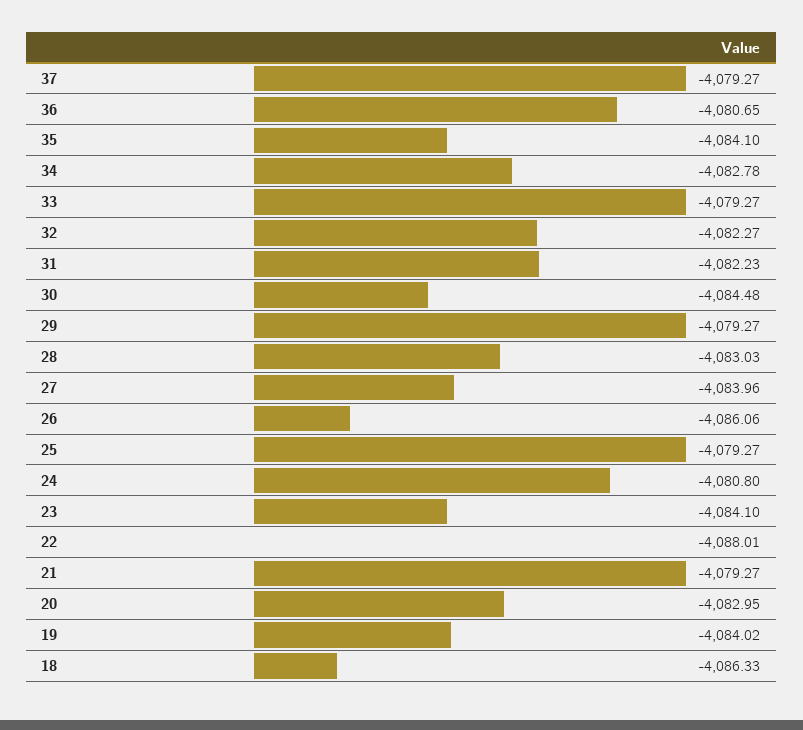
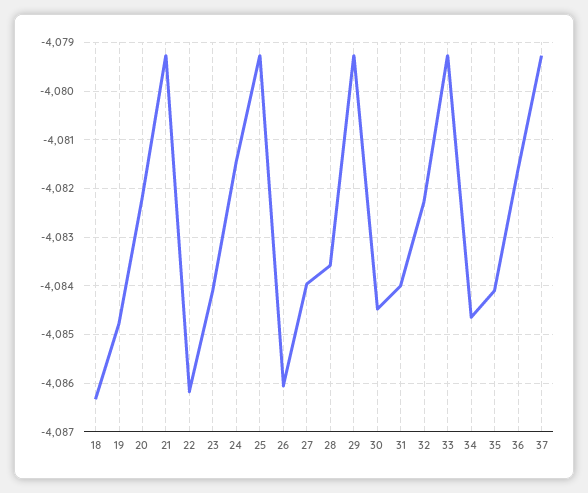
  {
    "37": -4079.27,
-   "36": -4080.65,
+   "36": -4081.6,
    "35": -4084.1,
-   "34": -4082.78,
+   "34": -4084.6,
    "33": -4079.27,
    "32": -4082.27,
-   "31": -4082.23,
+   "31": -4084,
    "30": -4084.48,
    "29": -4079.27,
-   "28": -4083.03,
+   "28": -4083.6,
    "27": -4083.96,
    "26": -4086.06,
    "25": -4079.27,
-   "24": -4080.8,
+   "24": -4081.4,
    "23": -4084.1,
-   "22": -4088.01,
+   "22": -4086.2,
    "21": -4079.27,
-   "20": -4082.95,
+   "20": -4082.2,
-   "19": -4084.02,
+   "19": -4084.8,
    "18": -4086.33
  }

